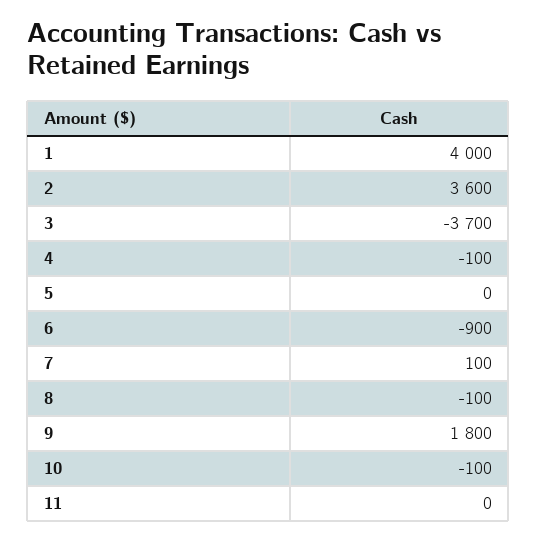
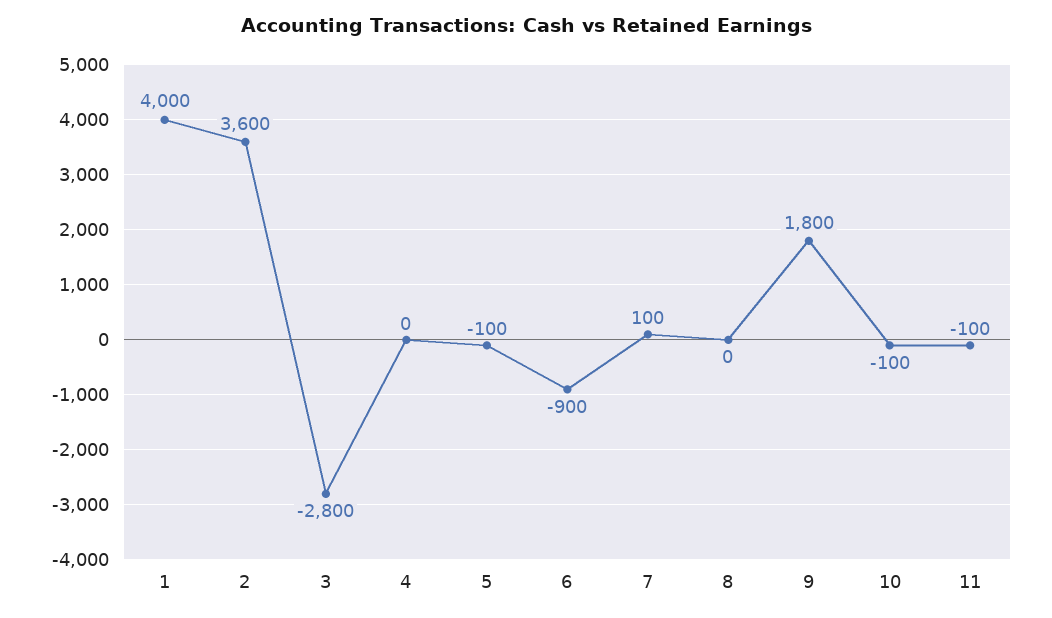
  {
    "1": 4000,
    "2": 3600,
-   "3": -3700,
+   "3": -2800,
-   "4": -100,
+   "4": 0,
-   "5": 0,
+   "5": -100,
    "6": -900,
    "7": 100,
-   "8": -100,
+   "8": 0,
    "9": 1800,
    "10": -100,
-   "11": 0
+   "11": -100
  }

